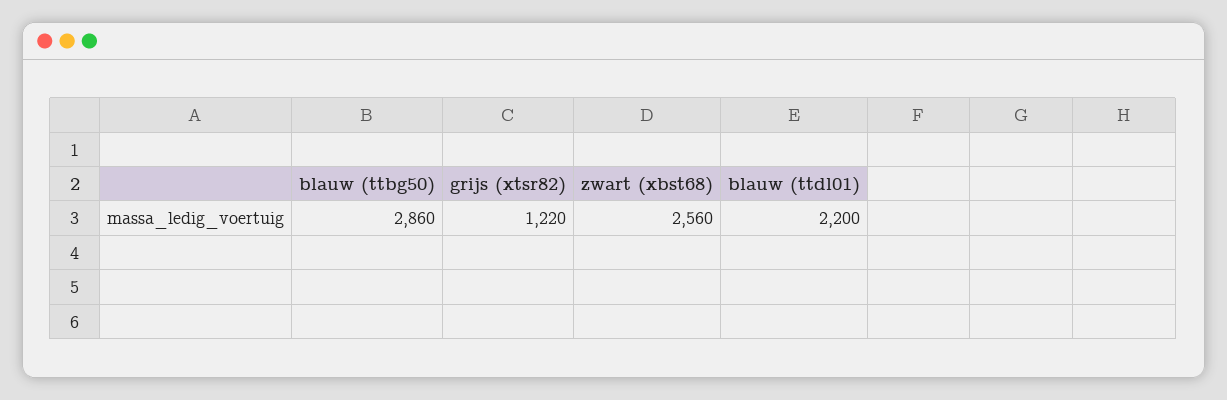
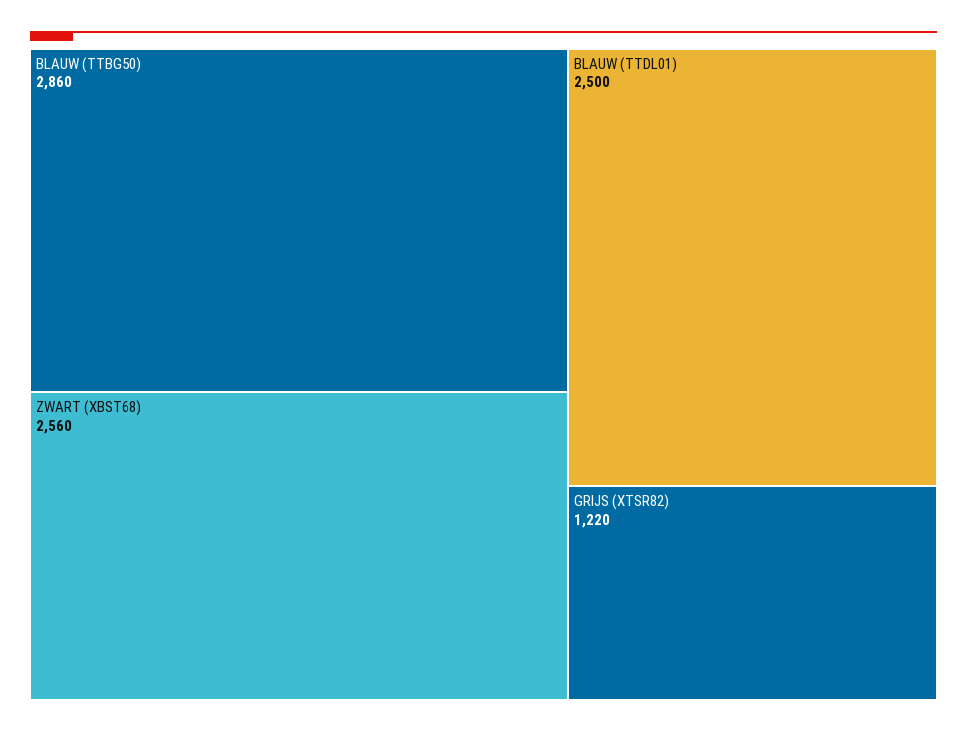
  {
    "blauw (ttbg50)": 2860,
    "grijs (xtsr82)": 1220,
    "zwart (xbst68)": 2560,
-   "blauw (ttdl01)": 2200
+   "blauw (ttdl01)": 2500
  }

